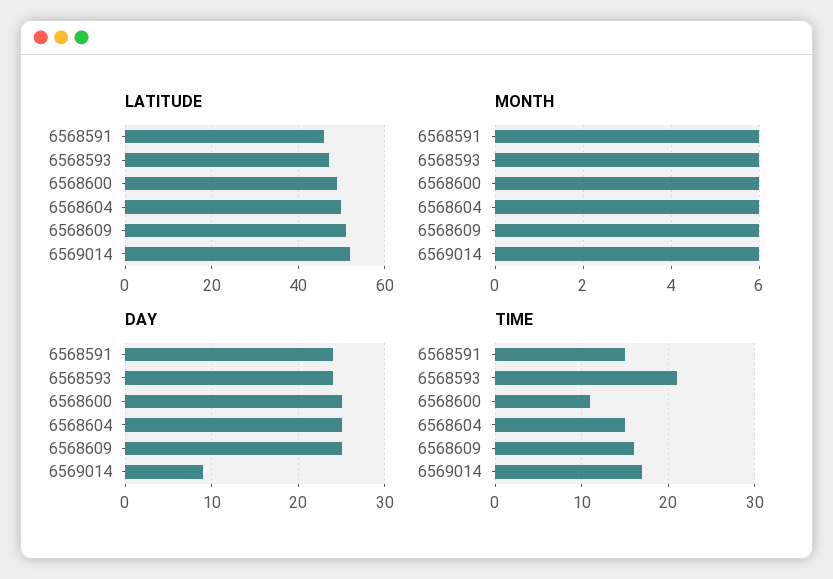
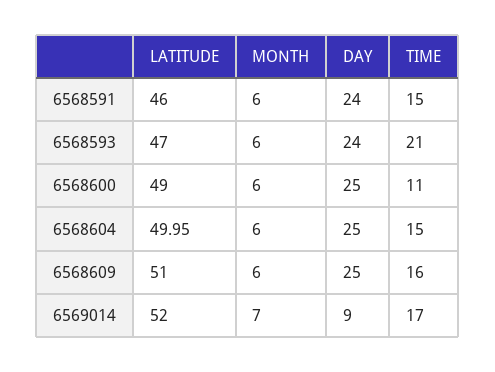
  {
    "LATITUDE": {
      "6568591": 46,
      "6568593": 47,
      "6568600": 49,
      "6568604": 49.95,
      "6568609": 51,
      "6569014": 52
    },
    "MONTH": {
      "6568591": 6,
      "6568593": 6,
      "6568600": 6,
      "6568604": 6,
      "6568609": 6,
-     "6569014": 6
+     "6569014": 7
    },
    "DAY": {
      "6568591": 24,
      "6568593": 24,
      "6568600": 25,
      "6568604": 25,
      "6568609": 25,
      "6569014": 9
    },
    "TIME": {
      "6568591": 15,
      "6568593": 21,
      "6568600": 11,
      "6568604": 15,
      "6568609": 16,
      "6569014": 17
    }
  }

